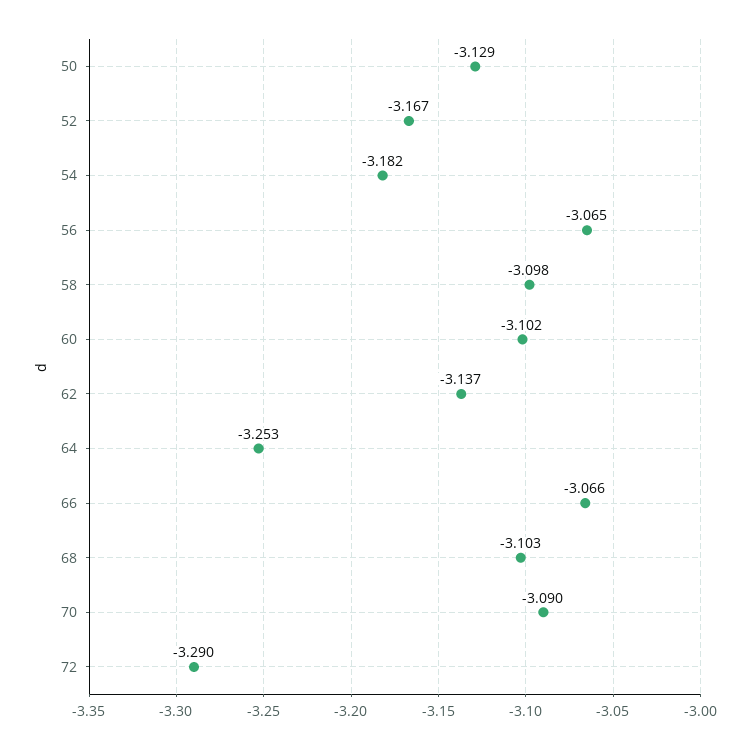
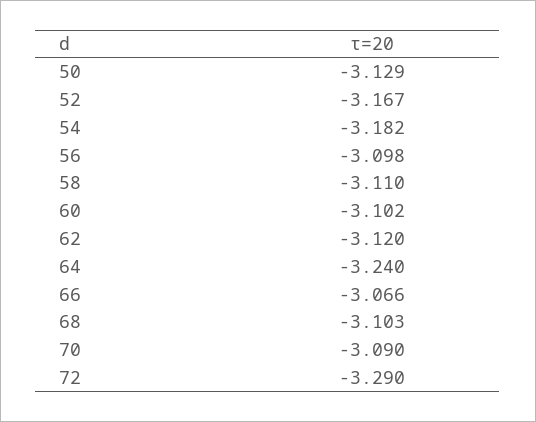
  {
    "50": -3.129,
    "52": -3.167,
    "54": -3.182,
-   "56": -3.065,
+   "56": -3.098,
-   "58": -3.098,
+   "58": -3.11,
    "60": -3.102,
-   "62": -3.137,
+   "62": -3.12,
-   "64": -3.253,
+   "64": -3.24,
    "66": -3.066,
    "68": -3.103,
    "70": -3.09,
    "72": -3.29
  }

